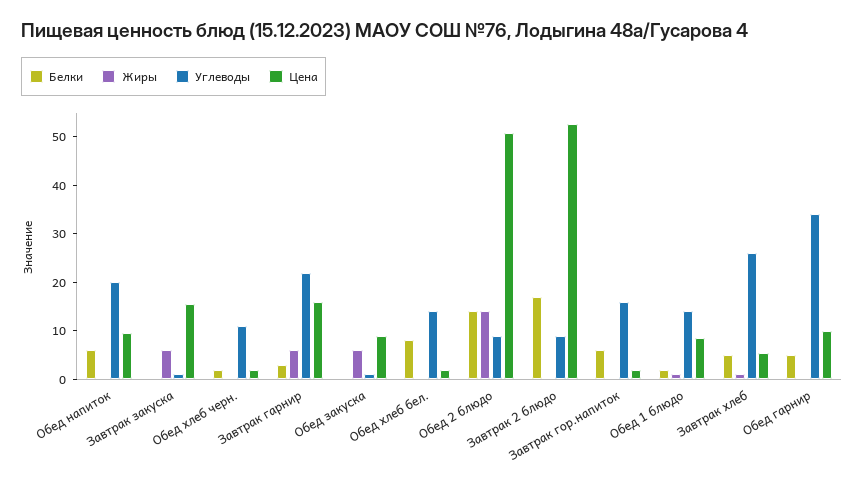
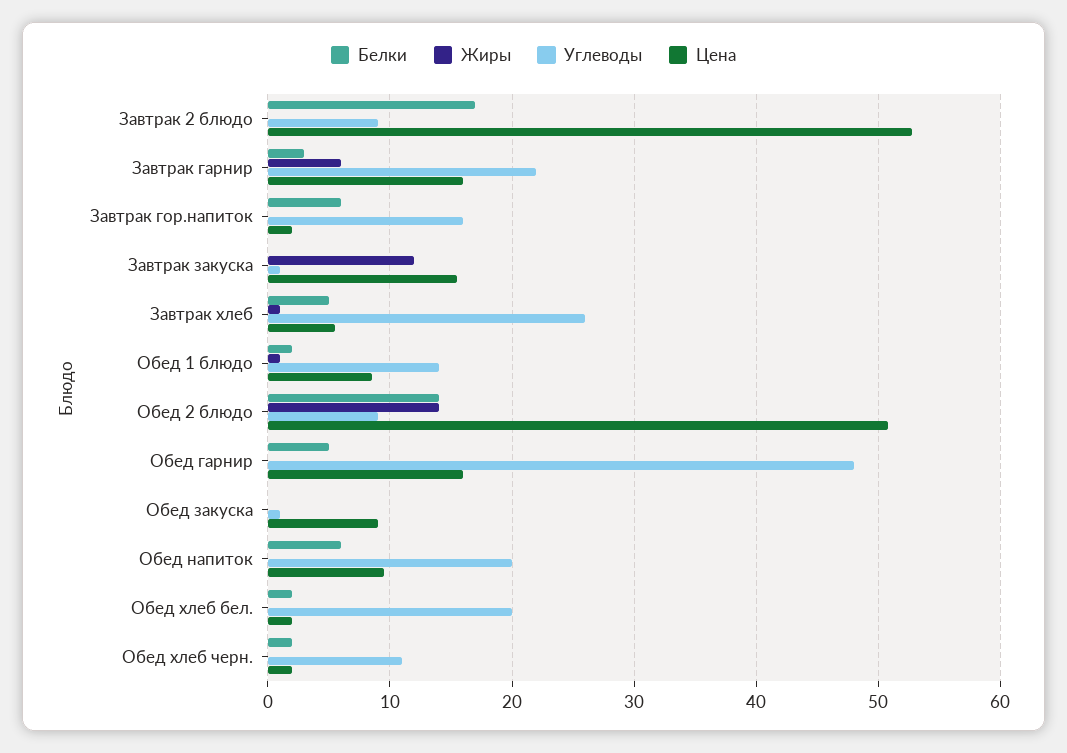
  {
    "Белки": {
      "Обед напиток": 6,
      "Завтрак закуска": 0,
      "Обед хлеб черн.": 2,
      "Завтрак гарнир": 3,
      "Обед закуска": 0,
-     "Обед хлеб бел.": 8,
+     "Обед хлеб бел.": 2,
      "Обед 2 блюдо": 14,
      "Завтрак 2 блюдо": 17,
      "Завтрак гор.напиток": 6,
      "Обед 1 блюдо": 2,
      "Завтрак хлеб": 5,
      "Обед гарнир": 5
    },
    "Жиры": {
      "Обед напиток": 0,
-     "Завтрак закуска": 6,
+     "Завтрак закуска": 12,
      "Обед хлеб черн.": 0,
      "Завтрак гарнир": 6,
-     "Обед закуска": 6,
+     "Обед закуска": 0,
      "Обед хлеб бел.": 0,
      "Обед 2 блюдо": 14,
      "Завтрак 2 блюдо": 0,
      "Завтрак гор.напиток": 0,
      "Обед 1 блюдо": 1,
      "Завтрак хлеб": 1,
      "Обед гарнир": 0
    },
    "Углеводы": {
      "Обед напиток": 20,
      "Завтрак закуска": 1,
      "Обед хлеб черн.": 11,
      "Завтрак гарнир": 22,
      "Обед закуска": 1,
-     "Обед хлеб бел.": 14,
+     "Обед хлеб бел.": 20,
      "Обед 2 блюдо": 9,
      "Завтрак 2 блюдо": 9,
      "Завтрак гор.напиток": 16,
      "Обед 1 блюдо": 14,
      "Завтрак хлеб": 26,
-     "Обед гарнир": 34
+     "Обед гарнир": 48
    },
    "Цена": {
      "Обед напиток": 10,
      "Завтрак закуска": 16,
      "Обед хлеб черн.": 2,
      "Завтрак гарнир": 16,
      "Обед закуска": 9,
      "Обед хлеб бел.": 2,
      "Обед 2 блюдо": 51,
      "Завтрак 2 блюдо": 53,
      "Завтрак гор.напиток": 2,
      "Обед 1 блюдо": 9,
      "Завтрак хлеб": 6,
-     "Обед гарнир": 10
+     "Обед гарнир": 16
    }
  }

